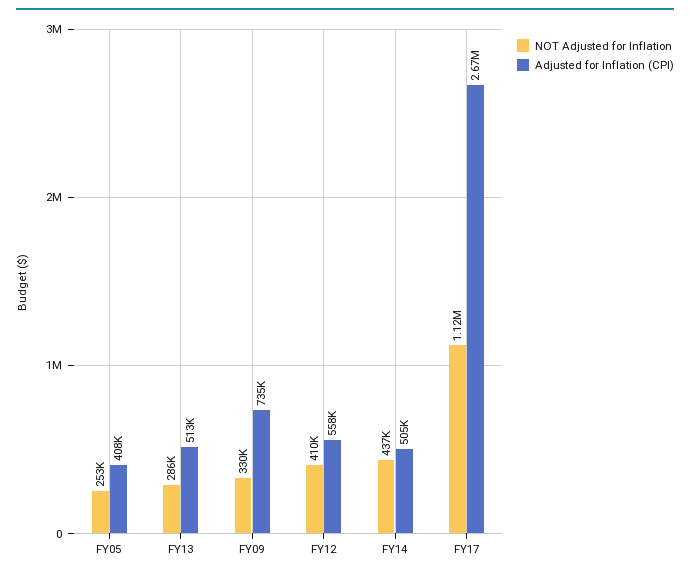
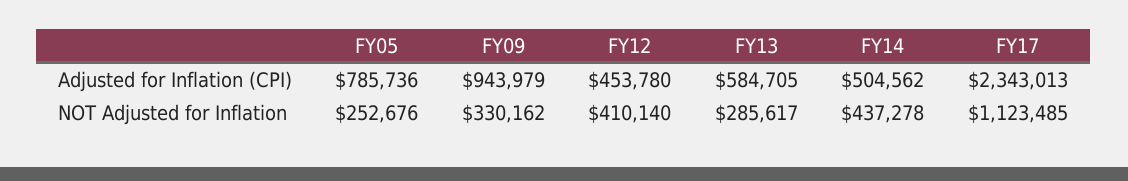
  {
    "NOT Adjusted for Inflation": {
      "FY05": 252676,
      "FY13": 285617,
      "FY09": 330162,
      "FY12": 410140,
      "FY14": 437278,
      "FY17": 1123485
    },
    "Adjusted for Inflation (CPI)": {
-     "FY05": 408000,
+     "FY05": 785736,
-     "FY13": 513000,
+     "FY13": 584705,
-     "FY09": 735000,
+     "FY09": 943979,
-     "FY12": 558000,
+     "FY12": 453780,
      "FY14": 504562,
-     "FY17": 2670000
+     "FY17": 2343013
    }
  }

